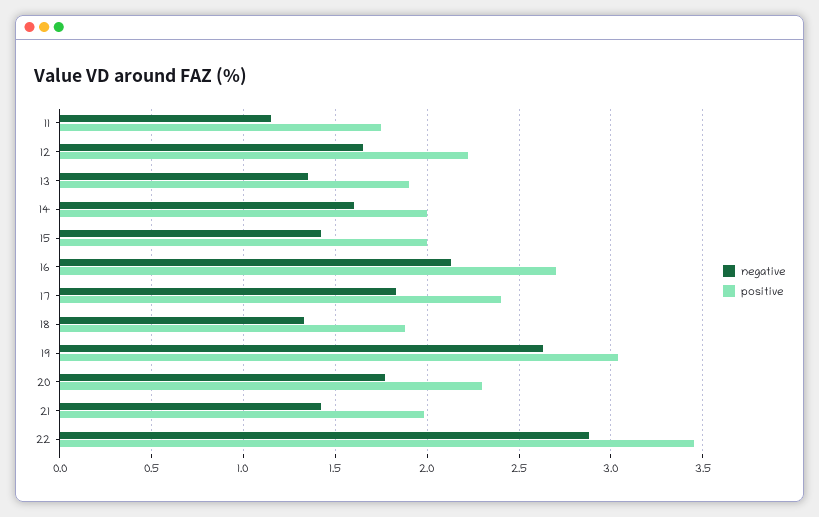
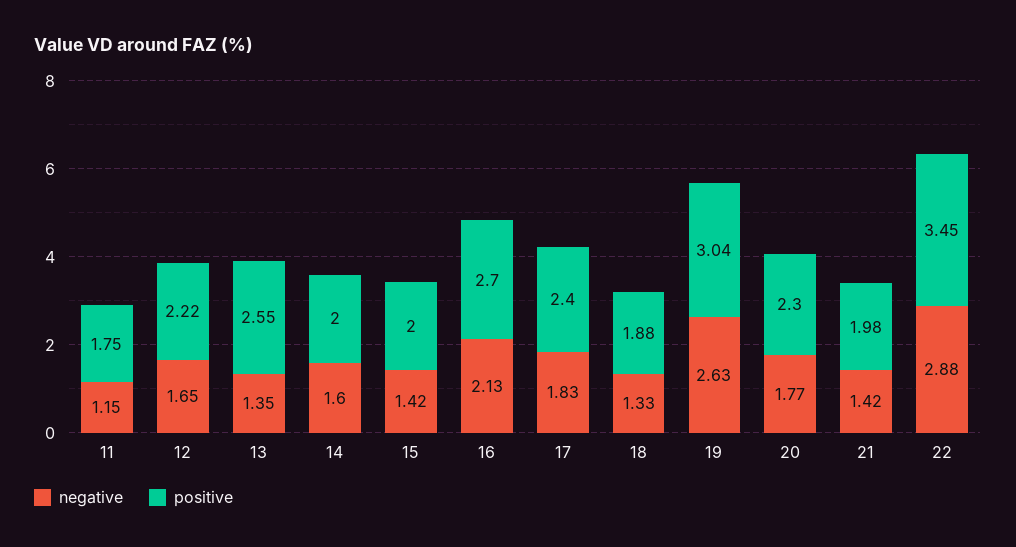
  {
    "negative": {
      "11": 1.15,
      "12": 1.65,
      "13": 1.35,
      "14": 1.6,
      "15": 1.42,
      "16": 2.13,
      "17": 1.83,
      "18": 1.33,
      "19": 2.63,
      "20": 1.77,
      "21": 1.42,
      "22": 2.88
    },
    "positive": {
      "11": 1.75,
      "12": 2.22,
-     "13": 1.9,
+     "13": 2.55,
      "14": 2,
      "15": 2,
      "16": 2.7,
      "17": 2.4,
      "18": 1.88,
      "19": 3.04,
      "20": 2.3,
      "21": 1.98,
      "22": 3.45
    }
  }

